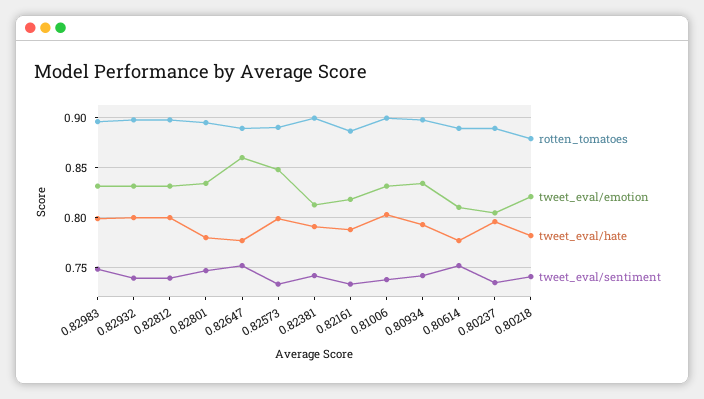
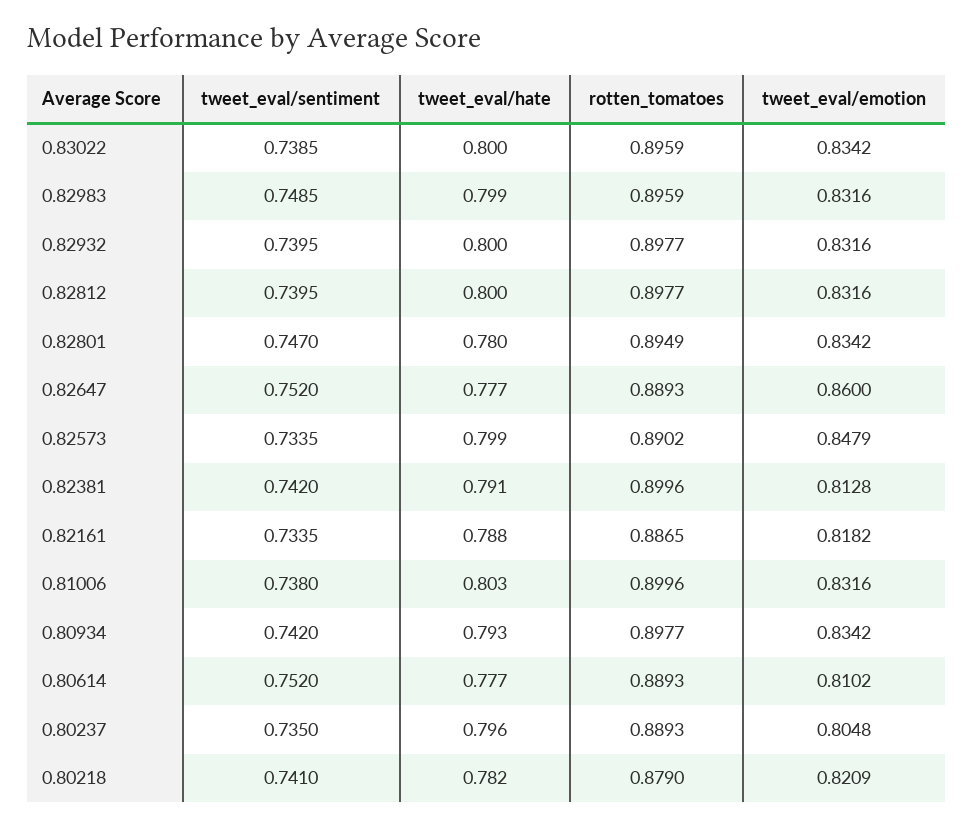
  {
    "rotten_tomatoes": {
      "0.82983": 0.8959,
      "0.82932": 0.8977,
      "0.82812": 0.8977,
      "0.82801": 0.8949,
      "0.82647": 0.8893,
      "0.82573": 0.8902,
      "0.82381": 0.8996,
      "0.82161": 0.8865,
      "0.81006": 0.8996,
      "0.80934": 0.8977,
      "0.80614": 0.8893,
      "0.80237": 0.8893,
-     "0.80218": 0.879
+     "0.80218": 0.879,
+     "0.83022": 0.8959
    },
    "tweet_eval/emotion": {
      "0.82983": 0.8316,
      "0.82932": 0.8316,
      "0.82812": 0.8316,
      "0.82801": 0.8342,
      "0.82647": 0.86,
      "0.82573": 0.8479,
      "0.82381": 0.8128,
      "0.82161": 0.8182,
      "0.81006": 0.8316,
      "0.80934": 0.8342,
      "0.80614": 0.8102,
      "0.80237": 0.8048,
-     "0.80218": 0.8209
+     "0.80218": 0.8209,
+     "0.83022": 0.8342
    },
    "tweet_eval/hate": {
      "0.82983": 0.799,
      "0.82932": 0.8,
      "0.82812": 0.8,
      "0.82801": 0.78,
      "0.82647": 0.777,
      "0.82573": 0.799,
      "0.82381": 0.791,
      "0.82161": 0.788,
      "0.81006": 0.803,
      "0.80934": 0.793,
      "0.80614": 0.777,
      "0.80237": 0.796,
-     "0.80218": 0.782
+     "0.80218": 0.782,
+     "0.83022": 0.8
    },
    "tweet_eval/sentiment": {
      "0.82983": 0.7485,
      "0.82932": 0.7395,
      "0.82812": 0.7395,
      "0.82801": 0.747,
      "0.82647": 0.752,
      "0.82573": 0.7335,
      "0.82381": 0.742,
      "0.82161": 0.7335,
      "0.81006": 0.738,
      "0.80934": 0.742,
      "0.80614": 0.752,
      "0.80237": 0.735,
-     "0.80218": 0.741
+     "0.80218": 0.741,
+     "0.83022": 0.7385
    }
  }

